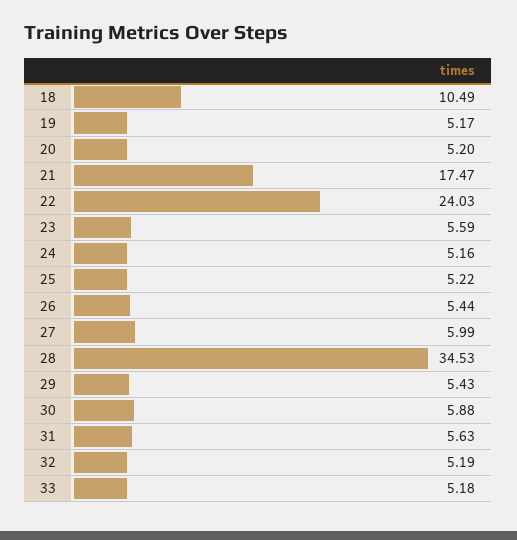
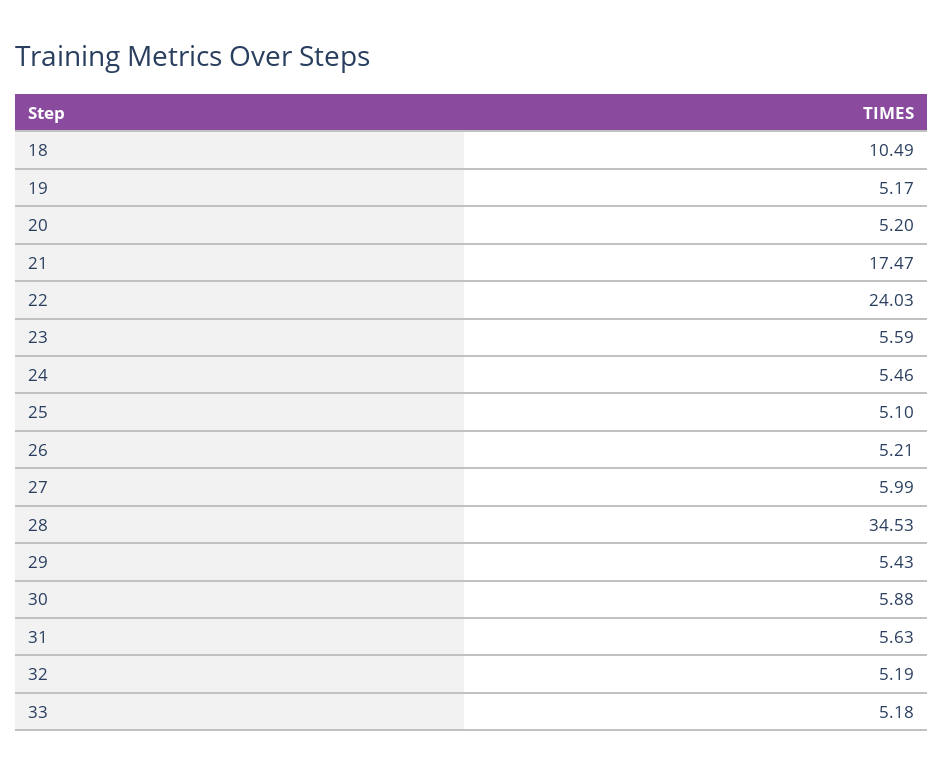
  {
    "18": 10.49,
    "19": 5.17,
    "20": 5.2,
    "21": 17.47,
    "22": 24.03,
    "23": 5.59,
-   "24": 5.16,
+   "24": 5.46,
-   "25": 5.22,
+   "25": 5.1,
-   "26": 5.44,
+   "26": 5.21,
    "27": 5.99,
    "28": 34.53,
    "29": 5.43,
    "30": 5.88,
    "31": 5.63,
    "32": 5.19,
    "33": 5.18
  }

